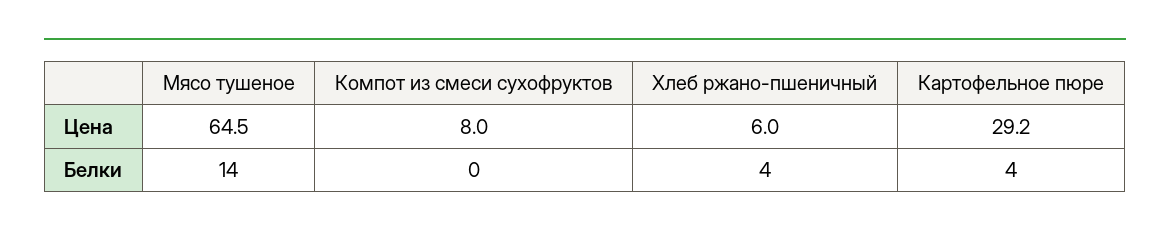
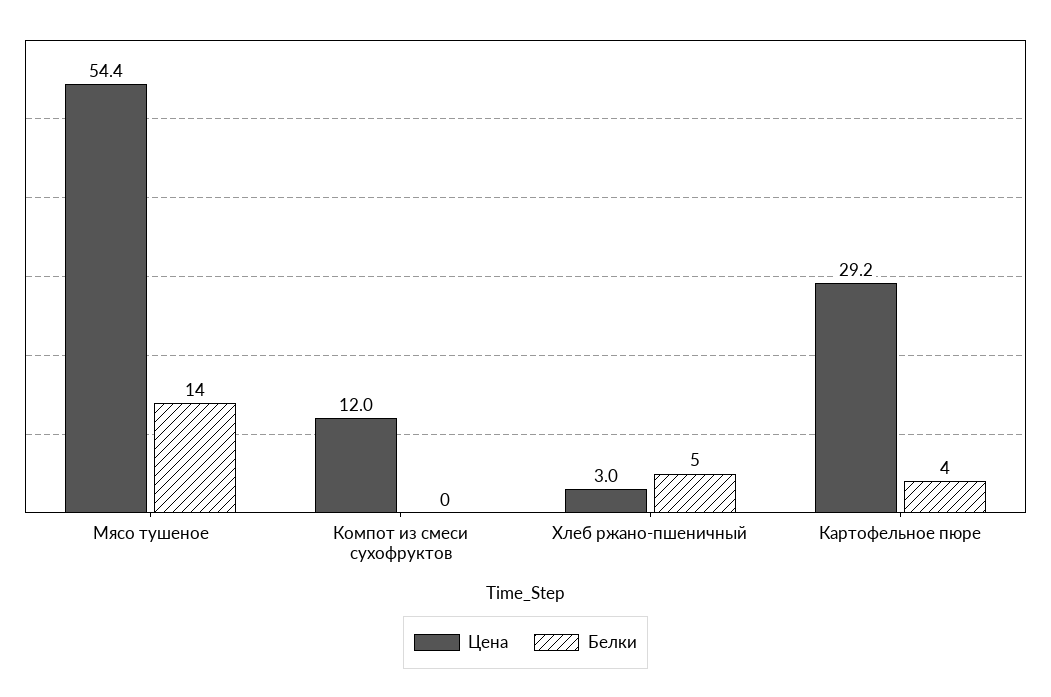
  {
    "Цена": {
-     "Мясо тушеное": 64.5,
+     "Мясо тушеное": 54.4,
-     "Компот из смеси сухофруктов": 8,
+     "Компот из смеси сухофруктов": 12,
-     "Хлеб ржано-пшеничный": 6,
+     "Хлеб ржано-пшеничный": 3,
      "Картофельное пюре": 29.2
    },
    "Белки": {
      "Мясо тушеное": 14,
      "Компот из смеси сухофруктов": 0,
-     "Хлеб ржано-пшеничный": 4,
+     "Хлеб ржано-пшеничный": 5,
      "Картофельное пюре": 4
    }
  }

